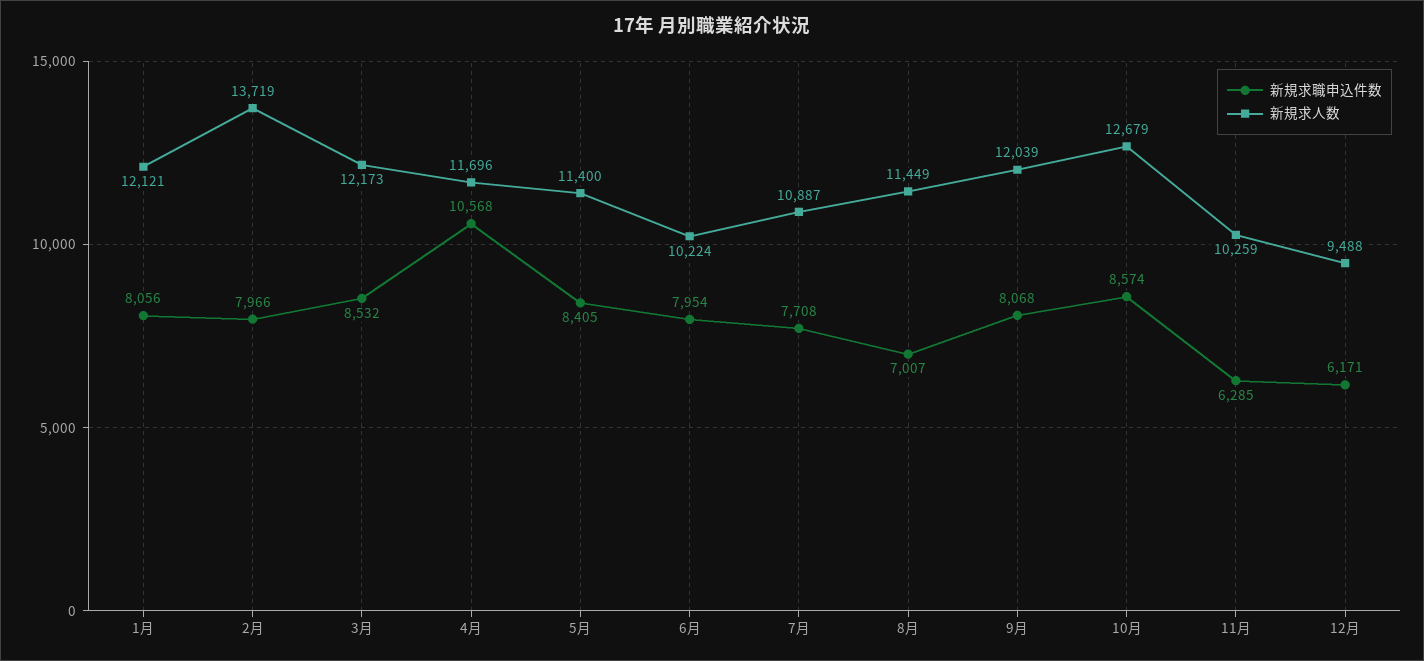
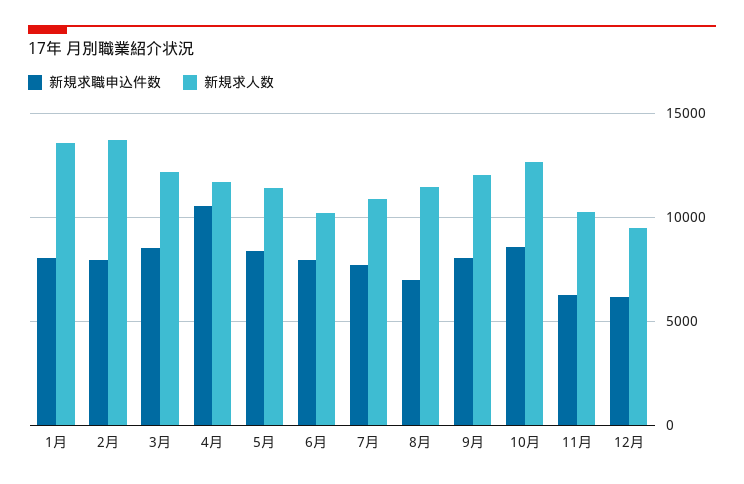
  {
    "新規求職申込件数": {
      "1月": 8056,
      "2月": 7966,
      "3月": 8532,
      "4月": 10568,
      "5月": 8405,
      "6月": 7954,
      "7月": 7708,
      "8月": 7007,
      "9月": 8068,
      "10月": 8574,
      "11月": 6285,
      "12月": 6171
    },
    "新規求人数": {
-     "1月": 12121,
+     "1月": 13500,
      "2月": 13719,
      "3月": 12173,
      "4月": 11696,
      "5月": 11400,
      "6月": 10224,
      "7月": 10887,
      "8月": 11449,
      "9月": 12039,
      "10月": 12679,
      "11月": 10259,
      "12月": 9488
    }
  }

